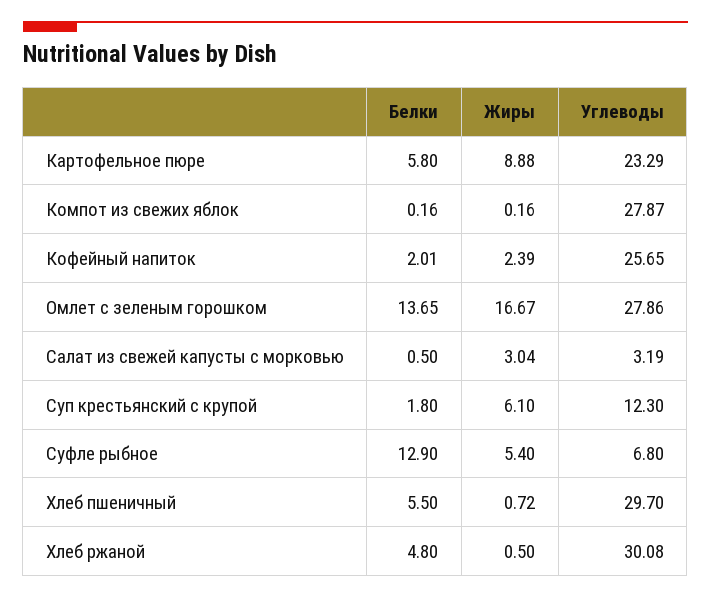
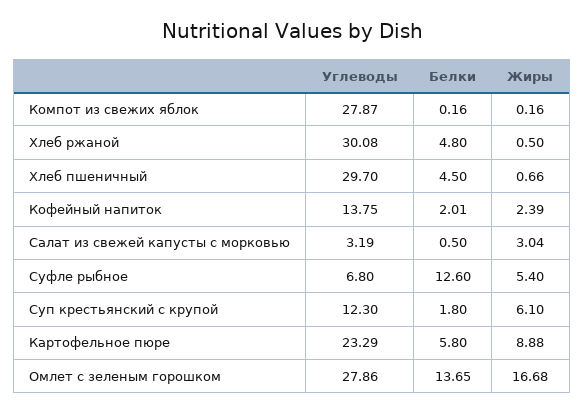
  {
    "Белки": {
      "Картофельное пюре": 5.8,
      "Компот из свежих яблок": 0.16,
      "Кофейный напиток": 2.01,
      "Омлет с зеленым горошком": 13.65,
      "Салат из свежей капусты с морковью": 0.5,
      "Суп крестьянский с крупой": 1.8,
-     "Суфле рыбное": 12.9,
+     "Суфле рыбное": 12.6,
-     "Хлеб пшеничный": 5.5,
+     "Хлеб пшеничный": 4.5,
      "Хлеб ржаной": 4.8
    },
    "Жиры": {
      "Картофельное пюре": 8.88,
      "Компот из свежих яблок": 0.16,
      "Кофейный напиток": 2.39,
-     "Омлет с зеленым горошком": 16.67,
+     "Омлет с зеленым горошком": 16.68,
      "Салат из свежей капусты с морковью": 3.04,
      "Суп крестьянский с крупой": 6.1,
      "Суфле рыбное": 5.4,
-     "Хлеб пшеничный": 0.72,
+     "Хлеб пшеничный": 0.66,
      "Хлеб ржаной": 0.5
    },
    "Углеводы": {
      "Картофельное пюре": 23.29,
      "Компот из свежих яблок": 27.87,
-     "Кофейный напиток": 25.65,
+     "Кофейный напиток": 13.75,
      "Омлет с зеленым горошком": 27.86,
      "Салат из свежей капусты с морковью": 3.19,
      "Суп крестьянский с крупой": 12.3,
      "Суфле рыбное": 6.8,
      "Хлеб пшеничный": 29.7,
      "Хлеб ржаной": 30.08
    }
  }

